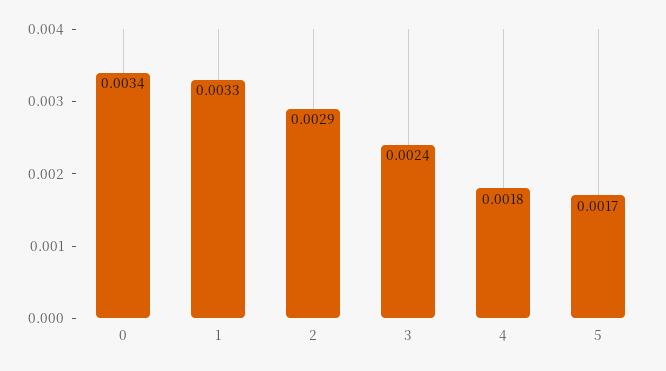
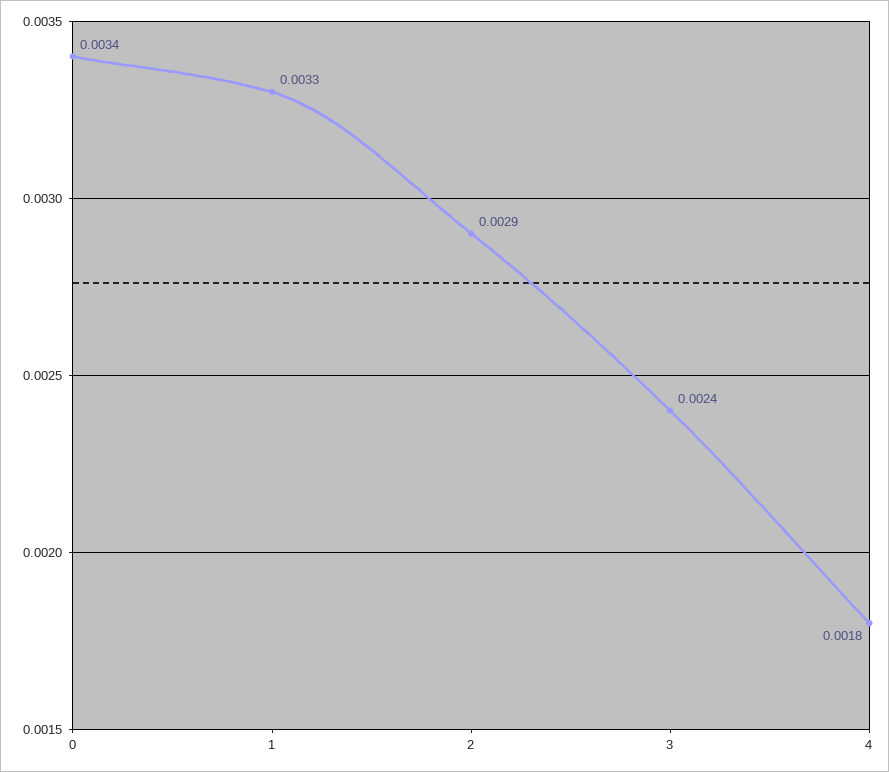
  {
    "0": 0.0034,
    "1": 0.0033,
    "2": 0.0029,
    "3": 0.0024,
-   "4": 0.0018,
+   "4": 0.0018
-   "5": 0.0017
  }

